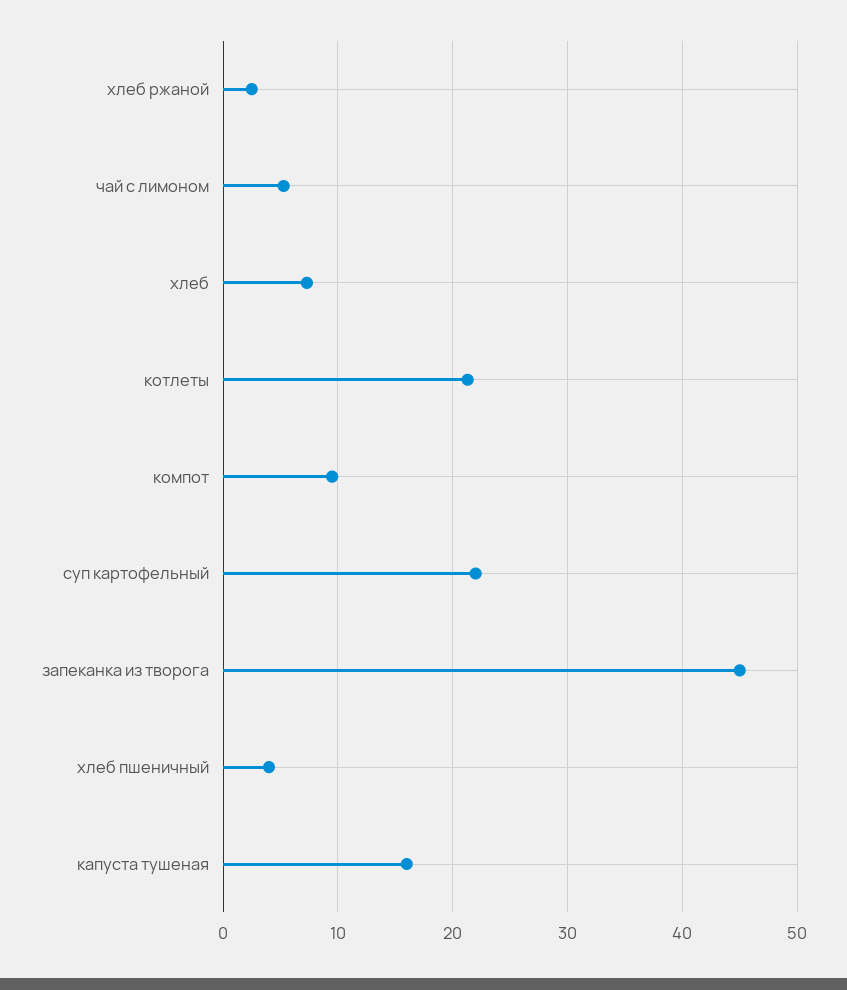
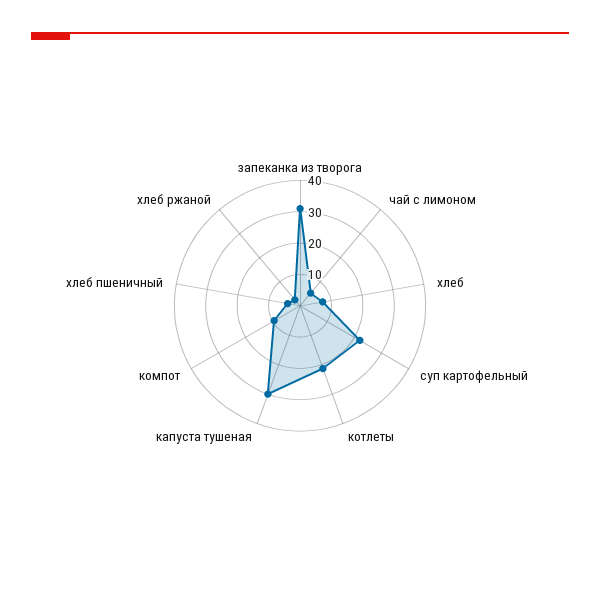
  {
    "хлеб ржаной": 3,
    "чай с лимоном": 5,
    "хлеб": 7,
    "котлеты": 21,
    "компот": 10,
    "суп картофельный": 22,
-   "запеканка из творога": 45,
+   "запеканка из творога": 30,
    "хлеб пшеничный": 4,
-   "капуста тушеная": 16
+   "капуста тушеная": 30
  }

